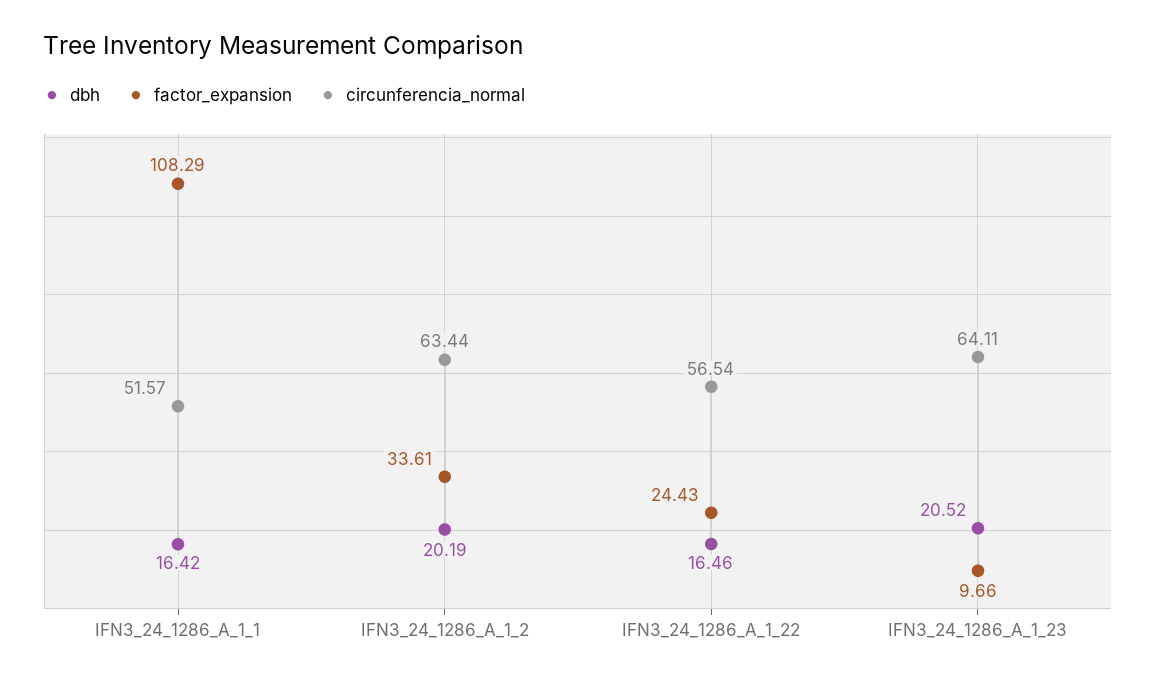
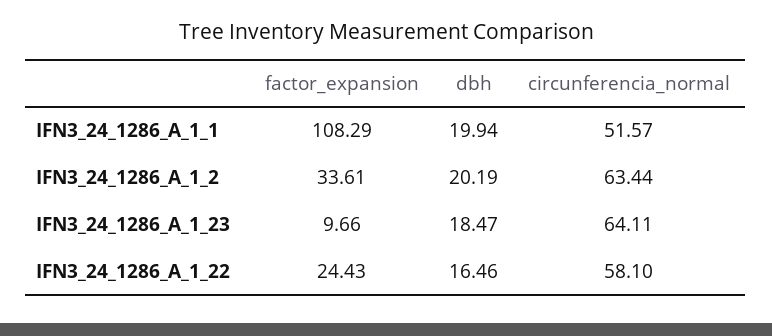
  {
    "dbh": {
-     "IFN3_24_1286_A_1_1": 16.42,
+     "IFN3_24_1286_A_1_1": 19.94,
      "IFN3_24_1286_A_1_2": 20.19,
      "IFN3_24_1286_A_1_22": 16.46,
-     "IFN3_24_1286_A_1_23": 20.52
+     "IFN3_24_1286_A_1_23": 18.47
    },
    "factor_expansion": {
      "IFN3_24_1286_A_1_1": 108.29,
      "IFN3_24_1286_A_1_2": 33.61,
      "IFN3_24_1286_A_1_22": 24.43,
      "IFN3_24_1286_A_1_23": 9.66
    },
    "circunferencia_normal": {
      "IFN3_24_1286_A_1_1": 51.57,
      "IFN3_24_1286_A_1_2": 63.44,
-     "IFN3_24_1286_A_1_22": 56.54,
+     "IFN3_24_1286_A_1_22": 58.1,
      "IFN3_24_1286_A_1_23": 64.11
    }
  }

